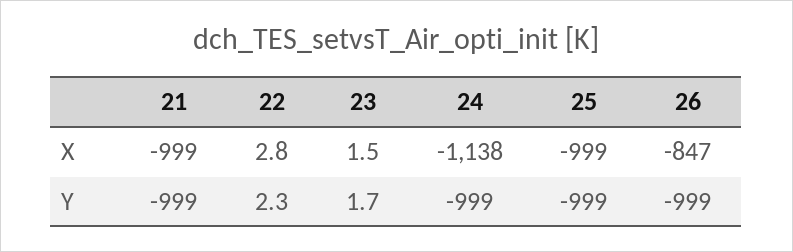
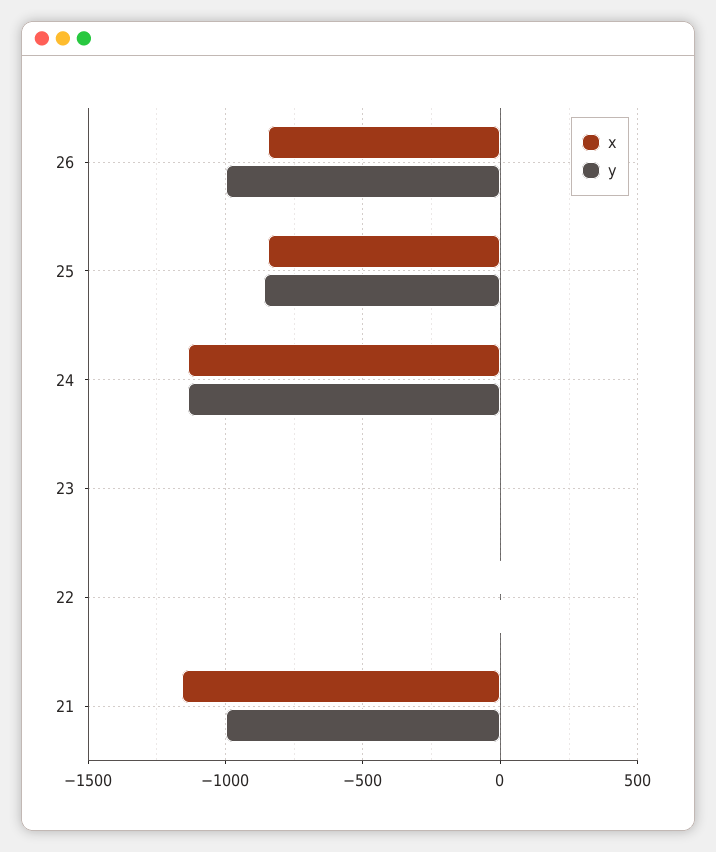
  {
    "X": {
-     "21": -999,
+     "21": -1150,
      "22": 2.8,
      "23": 1.5,
      "24": -1138,
-     "25": -999,
+     "25": -850,
      "26": -847
    },
    "Y": {
      "21": -999,
      "22": 2.3,
      "23": 1.7,
-     "24": -999,
+     "24": -1150,
-     "25": -999,
+     "25": -850,
      "26": -999
    }
  }

